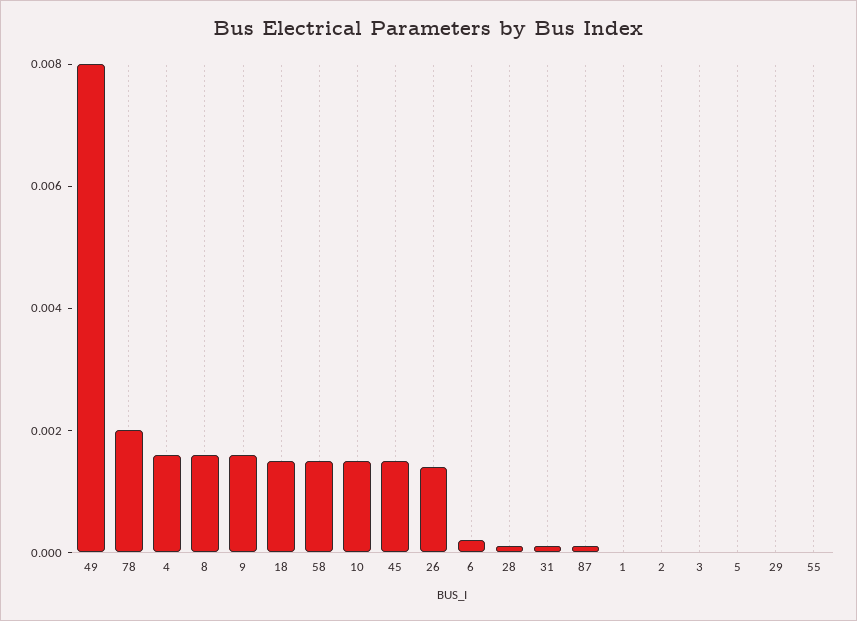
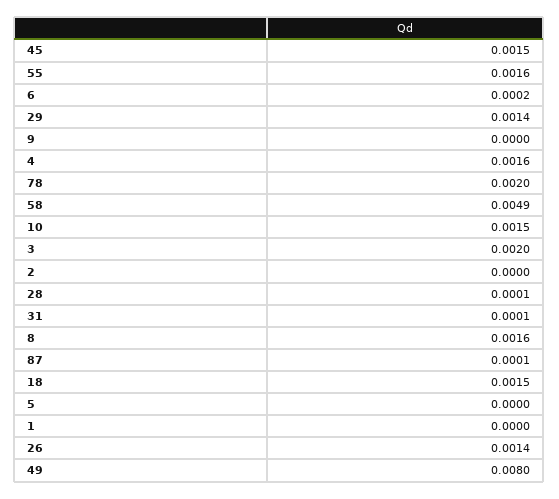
  {
    "49": 0.008,
    "78": 0.002,
    "4": 0.0016,
    "8": 0.0016,
-   "9": 0.0015,
+   "9": 0,
    "18": 0.0015,
-   "58": 0.0015,
+   "58": 0.0049,
    "10": 0.0015,
    "45": 0.0015,
    "26": 0.0014,
    "6": 0.0002,
    "28": 0.0001,
    "31": 0.0001,
    "87": 0.0001,
    "1": 0,
    "2": 0,
-   "3": 0,
+   "3": 0.002,
    "5": 0,
-   "29": 0,
+   "29": 0.0014,
-   "55": 0
+   "55": 0.0016
  }

